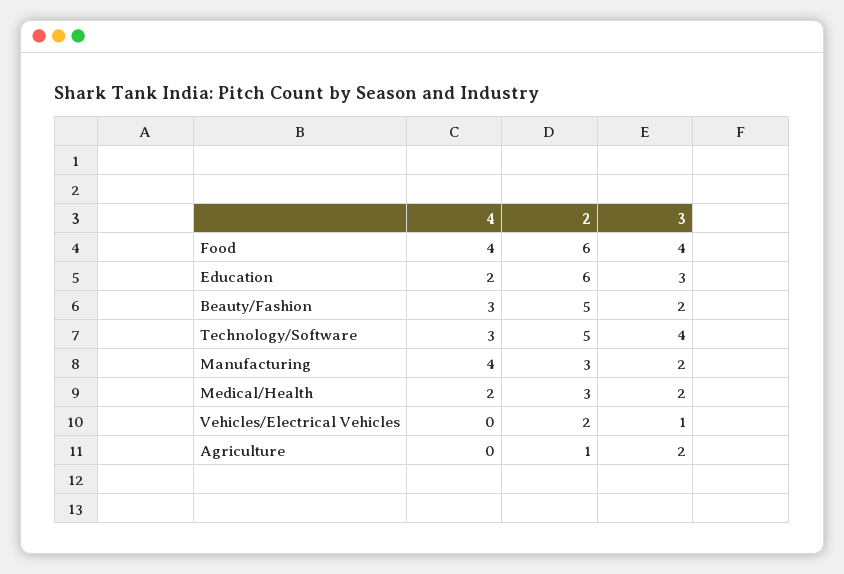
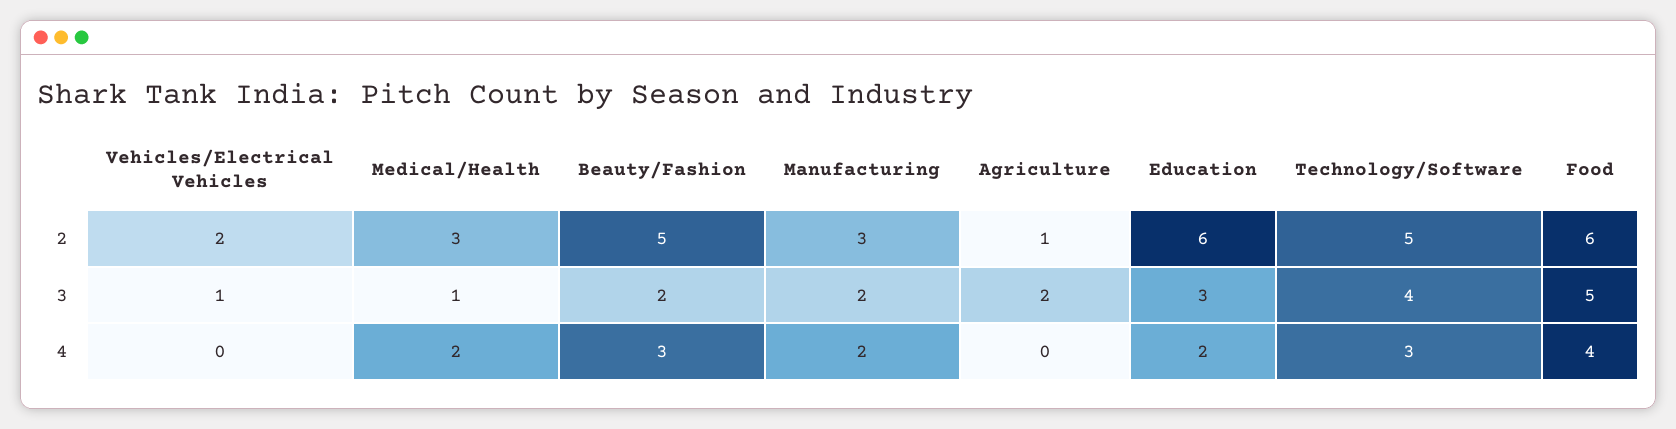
  {
    "4": {
      "Food": 4,
      "Education": 2,
      "Beauty/Fashion": 3,
      "Technology/Software": 3,
-     "Manufacturing": 4,
+     "Manufacturing": 2,
      "Medical/Health": 2,
      "Vehicles/Electrical Vehicles": 0,
      "Agriculture": 0
    },
    "2": {
      "Food": 6,
      "Education": 6,
      "Beauty/Fashion": 5,
      "Technology/Software": 5,
      "Manufacturing": 3,
      "Medical/Health": 3,
      "Vehicles/Electrical Vehicles": 2,
      "Agriculture": 1
    },
    "3": {
-     "Food": 4,
+     "Food": 5,
      "Education": 3,
      "Beauty/Fashion": 2,
      "Technology/Software": 4,
      "Manufacturing": 2,
-     "Medical/Health": 2,
+     "Medical/Health": 1,
      "Vehicles/Electrical Vehicles": 1,
      "Agriculture": 2
    }
  }

